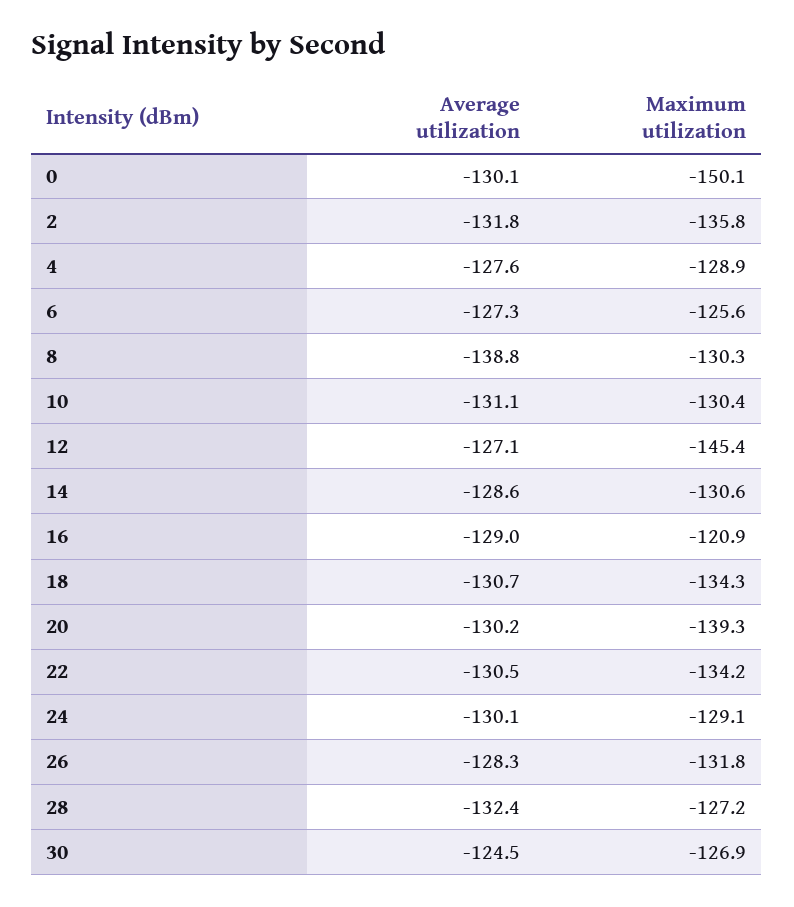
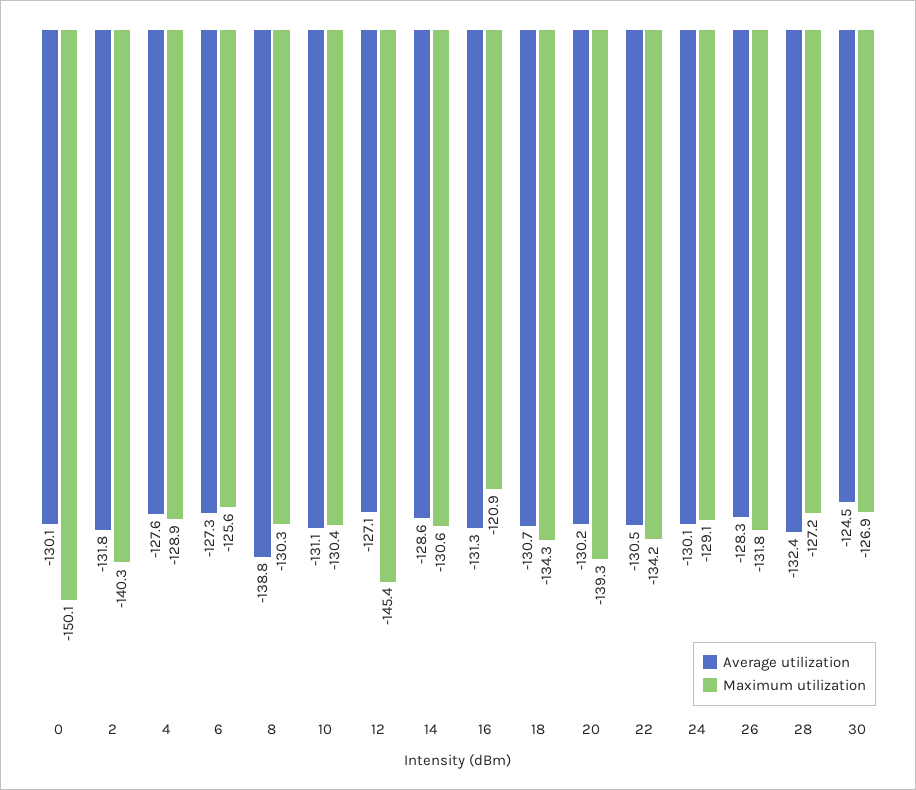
  {
    "Average utilization": {
      "0": -130.1,
      "2": -131.8,
      "4": -127.6,
      "6": -127.3,
      "8": -138.8,
      "10": -131.1,
      "12": -127.1,
      "14": -128.6,
-     "16": -129,
+     "16": -131.3,
      "18": -130.7,
      "20": -130.2,
      "22": -130.5,
      "24": -130.1,
      "26": -128.3,
      "28": -132.4,
      "30": -124.5
    },
    "Maximum utilization": {
      "0": -150.1,
-     "2": -135.8,
+     "2": -140.3,
      "4": -128.9,
      "6": -125.6,
      "8": -130.3,
      "10": -130.4,
      "12": -145.4,
      "14": -130.6,
      "16": -120.9,
      "18": -134.3,
      "20": -139.3,
      "22": -134.2,
      "24": -129.1,
      "26": -131.8,
      "28": -127.2,
      "30": -126.9
    }
  }

